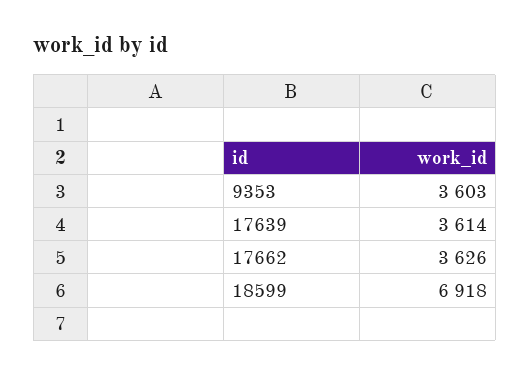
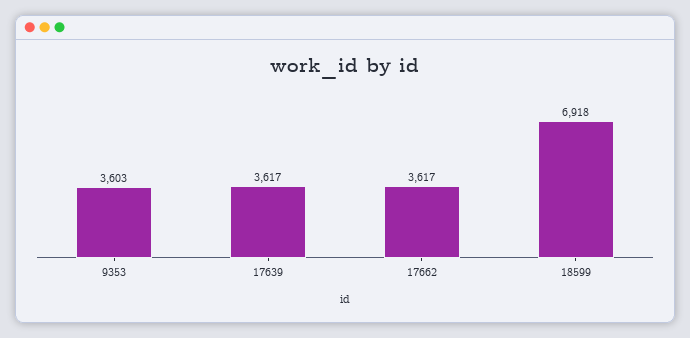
  {
    "9353": 3603,
-   "17639": 3614,
+   "17639": 3617,
-   "17662": 3626,
+   "17662": 3617,
    "18599": 6918
  }

